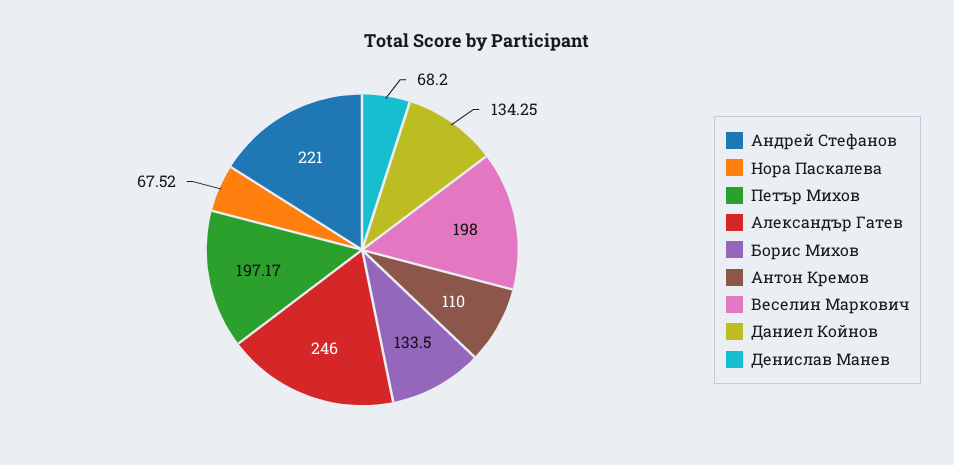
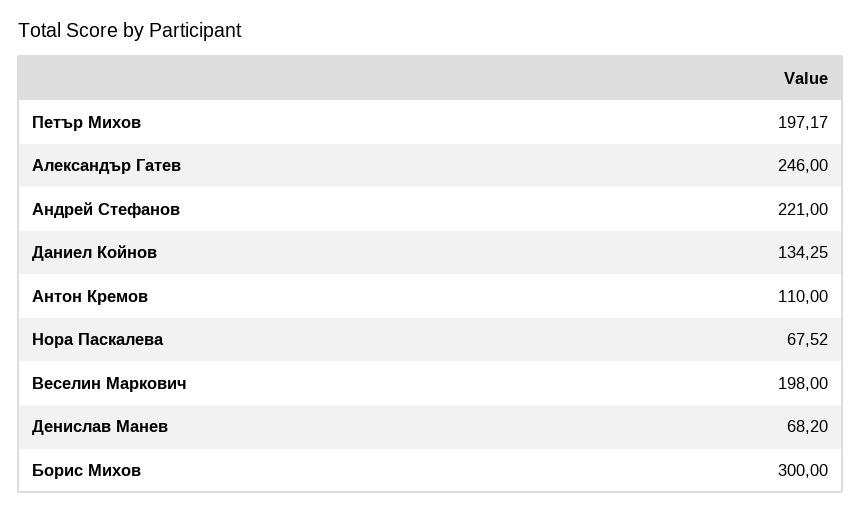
  {
    "Андрей Стефанов": 221,
    "Нора Паскалева": 67.52,
    "Петър Михов": 197.17,
    "Александър Гатев": 246,
-   "Борис Михов": 133.5,
+   "Борис Михов": 300,
    "Антон Кремов": 110,
    "Веселин Маркович": 198,
    "Даниел Койнов": 134.25,
    "Денислав Манев": 68.2
  }

